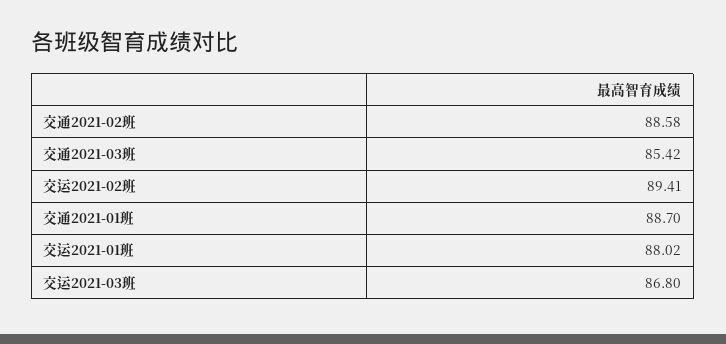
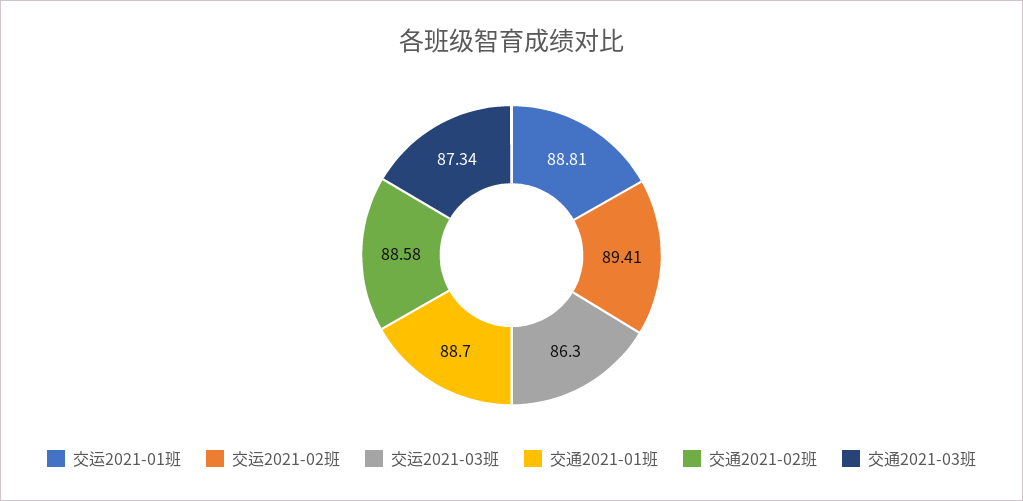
  {
    "交通2021-02班": 88.58,
-   "交通2021-03班": 85.42,
+   "交通2021-03班": 87.34,
    "交运2021-02班": 89.41,
    "交通2021-01班": 88.7,
-   "交运2021-01班": 88.02,
+   "交运2021-01班": 88.81,
-   "交运2021-03班": 86.8
+   "交运2021-03班": 86.3
  }

